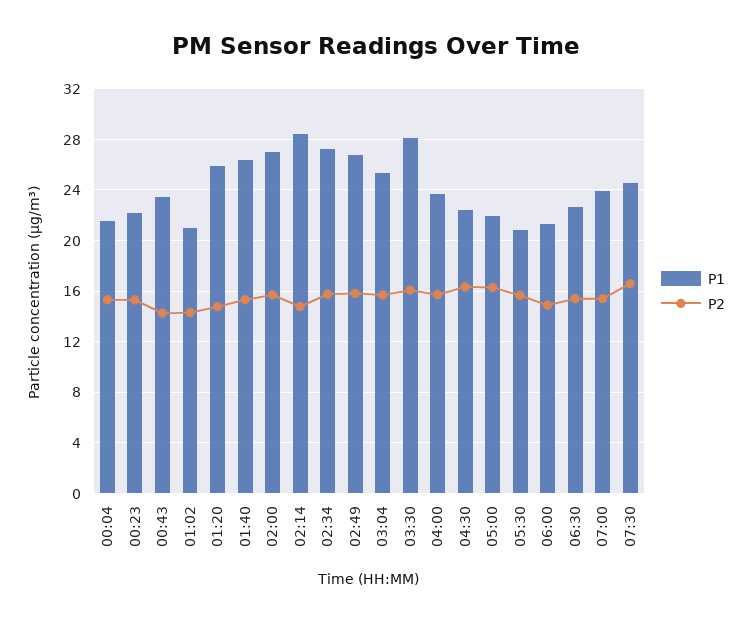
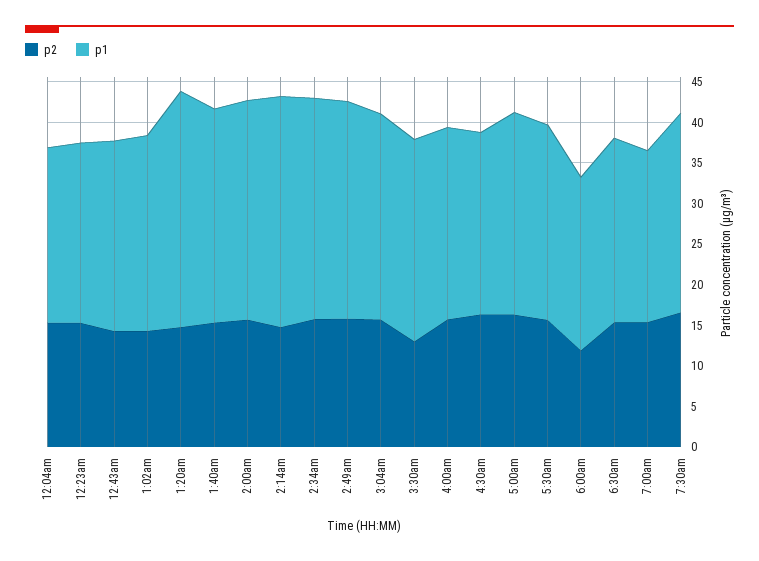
  {
    "P1": {
      "00:04": 21.5,
      "00:23": 22,
      "00:43": 23.5,
-     "01:02": 21,
+     "01:02": 24,
-     "01:20": 26,
+     "01:20": 29,
      "01:40": 26.5,
      "02:00": 27,
      "02:14": 28.5,
      "02:34": 27,
      "02:49": 27,
      "03:04": 25.5,
-     "03:30": 28,
+     "03:30": 25,
      "04:00": 23.5,
      "04:30": 22.5,
-     "05:00": 22,
+     "05:00": 25,
-     "05:30": 21,
+     "05:30": 24,
      "06:00": 21.5,
      "06:30": 22.5,
-     "07:00": 24,
+     "07:00": 21,
      "07:30": 24.5
    },
    "P2": {
      "00:04": 15.5,
      "00:23": 15.5,
      "00:43": 14.5,
      "01:02": 14.5,
      "01:20": 15,
      "01:40": 15.5,
      "02:00": 15.5,
      "02:14": 15,
      "02:34": 16,
      "02:49": 16,
      "03:04": 15.5,
-     "03:30": 16,
+     "03:30": 13,
      "04:00": 15.5,
      "04:30": 16.5,
      "05:00": 16.5,
      "05:30": 15.5,
-     "06:00": 15,
+     "06:00": 12,
      "06:30": 15.5,
      "07:00": 15.5,
      "07:30": 16.5
    }
  }

